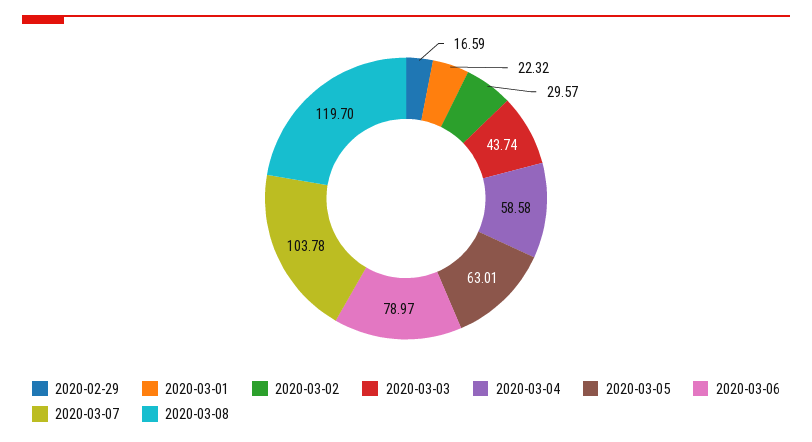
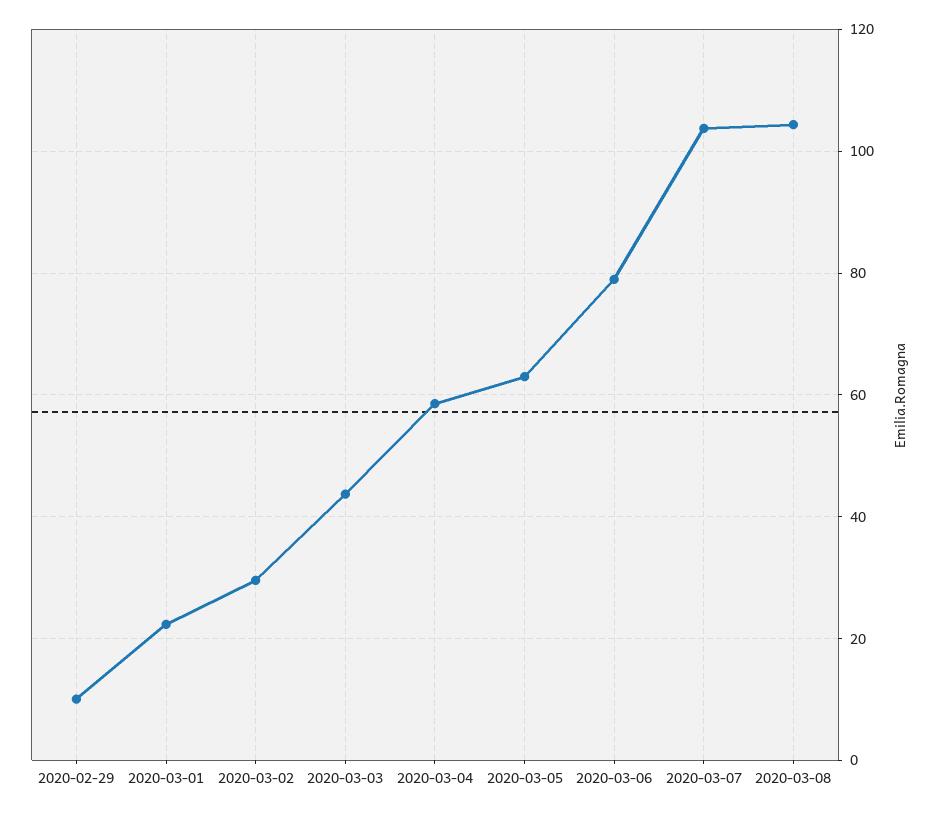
  {
-   "2020-02-29": 16.59,
+   "2020-02-29": 10,
    "2020-03-01": 22.32,
    "2020-03-02": 29.57,
    "2020-03-03": 43.74,
    "2020-03-04": 58.58,
    "2020-03-05": 63.01,
    "2020-03-06": 78.97,
    "2020-03-07": 103.78,
-   "2020-03-08": 119.7
+   "2020-03-08": 104
  }

